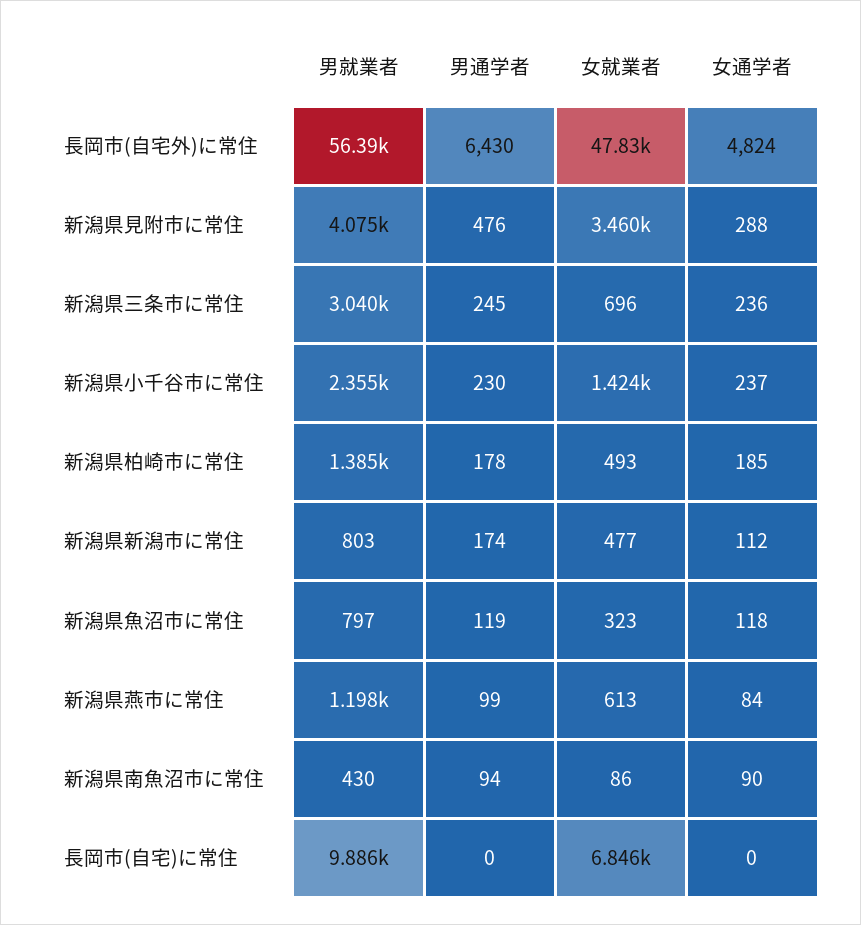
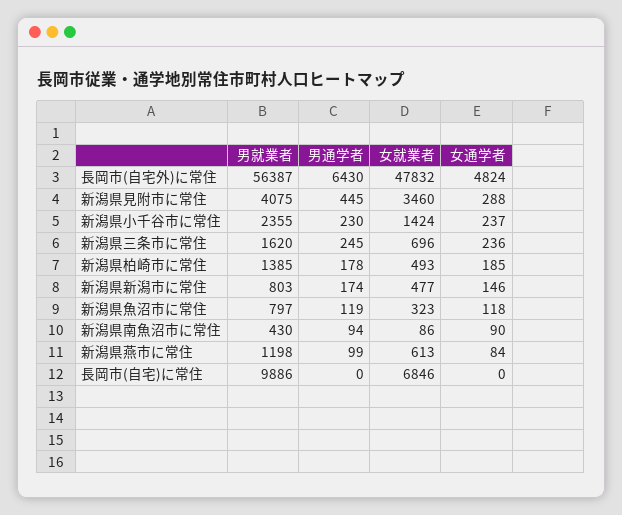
  {
    "男就業者": {
      "長岡市(自宅外)に常住": 56387,
      "新潟県見附市に常住": 4075,
-     "新潟県三条市に常住": 3040,
+     "新潟県三条市に常住": 1620,
      "新潟県小千谷市に常住": 2355,
      "新潟県柏崎市に常住": 1385,
      "新潟県新潟市に常住": 803,
      "新潟県魚沼市に常住": 797,
      "新潟県燕市に常住": 1198,
      "新潟県南魚沼市に常住": 430,
      "長岡市(自宅)に常住": 9886
    },
    "男通学者": {
      "長岡市(自宅外)に常住": 6430,
-     "新潟県見附市に常住": 476,
+     "新潟県見附市に常住": 445,
      "新潟県三条市に常住": 245,
      "新潟県小千谷市に常住": 230,
      "新潟県柏崎市に常住": 178,
      "新潟県新潟市に常住": 174,
      "新潟県魚沼市に常住": 119,
      "新潟県燕市に常住": 99,
      "新潟県南魚沼市に常住": 94,
      "長岡市(自宅)に常住": 0
    },
    "女就業者": {
      "長岡市(自宅外)に常住": 47832,
      "新潟県見附市に常住": 3460,
      "新潟県三条市に常住": 696,
      "新潟県小千谷市に常住": 1424,
      "新潟県柏崎市に常住": 493,
      "新潟県新潟市に常住": 477,
      "新潟県魚沼市に常住": 323,
      "新潟県燕市に常住": 613,
      "新潟県南魚沼市に常住": 86,
      "長岡市(自宅)に常住": 6846
    },
    "女通学者": {
      "長岡市(自宅外)に常住": 4824,
      "新潟県見附市に常住": 288,
      "新潟県三条市に常住": 236,
      "新潟県小千谷市に常住": 237,
      "新潟県柏崎市に常住": 185,
-     "新潟県新潟市に常住": 112,
+     "新潟県新潟市に常住": 146,
      "新潟県魚沼市に常住": 118,
      "新潟県燕市に常住": 84,
      "新潟県南魚沼市に常住": 90,
      "長岡市(自宅)に常住": 0
    }
  }

